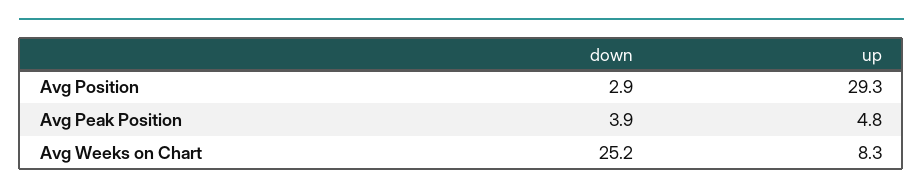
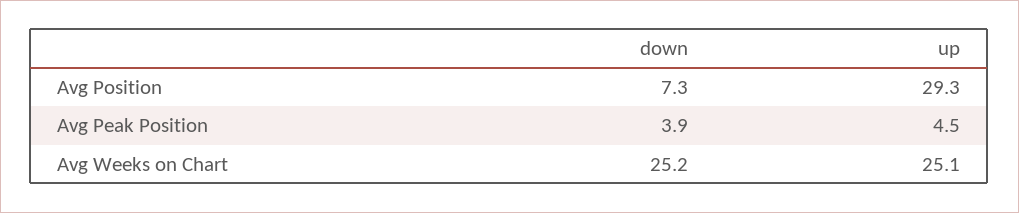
  {
    "down": {
-     "Avg Position": 2.9,
+     "Avg Position": 7.3,
      "Avg Peak Position": 3.9,
      "Avg Weeks on Chart": 25.2
    },
    "up": {
      "Avg Position": 29.3,
-     "Avg Peak Position": 4.8,
+     "Avg Peak Position": 4.5,
-     "Avg Weeks on Chart": 8.3
+     "Avg Weeks on Chart": 25.1
    }
  }

